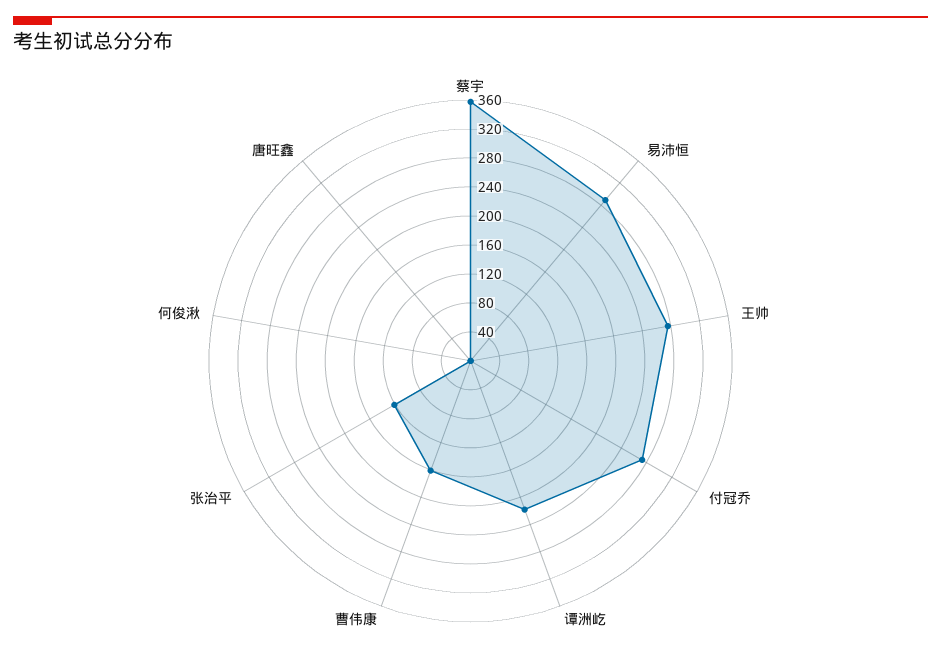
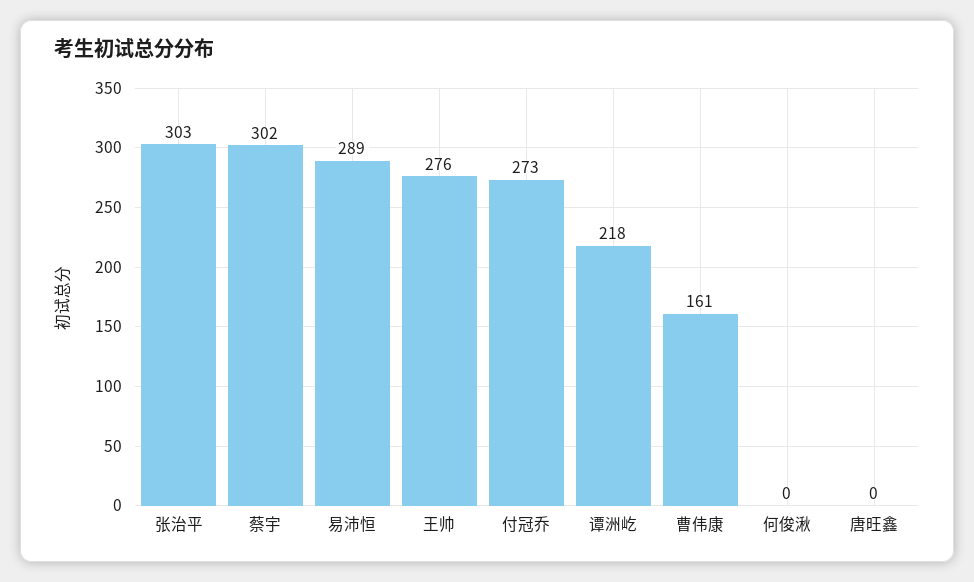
  {
-   "蔡宇": 360,
+   "蔡宇": 302,
    "易沛恒": 289,
    "王帅": 276,
    "付冠乔": 273,
    "谭洲屹": 218,
    "曹伟康": 161,
-   "张治平": 120,
+   "张治平": 303,
    "何俊湫": 0,
    "唐旺鑫": 0
  }

